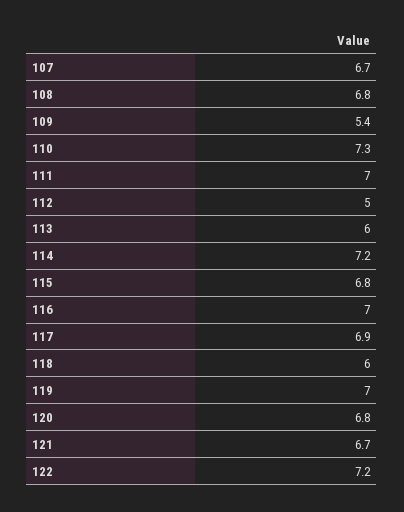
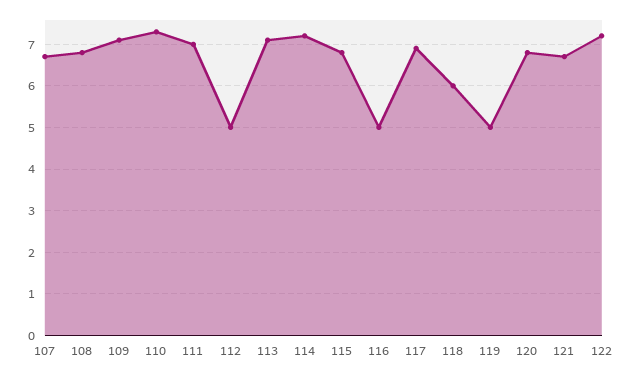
  {
    "107": 6.7,
    "108": 6.8,
-   "109": 5.4,
+   "109": 7,
    "110": 7.3,
    "111": 7,
    "112": 5,
-   "113": 6,
+   "113": 7,
    "114": 7.2,
    "115": 6.8,
-   "116": 7,
+   "116": 5,
    "117": 6.9,
    "118": 6,
-   "119": 7,
+   "119": 5,
    "120": 6.8,
    "121": 6.7,
    "122": 7.2
  }

